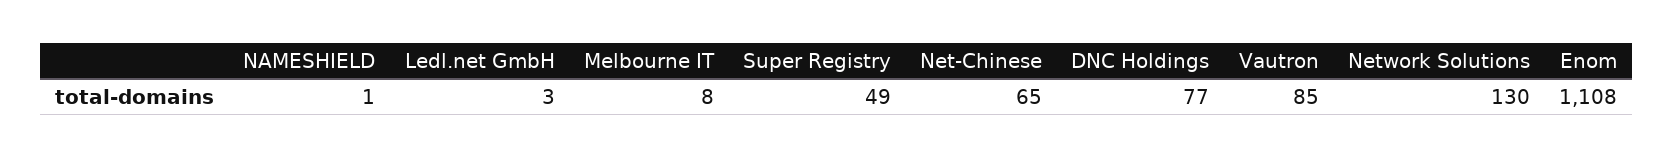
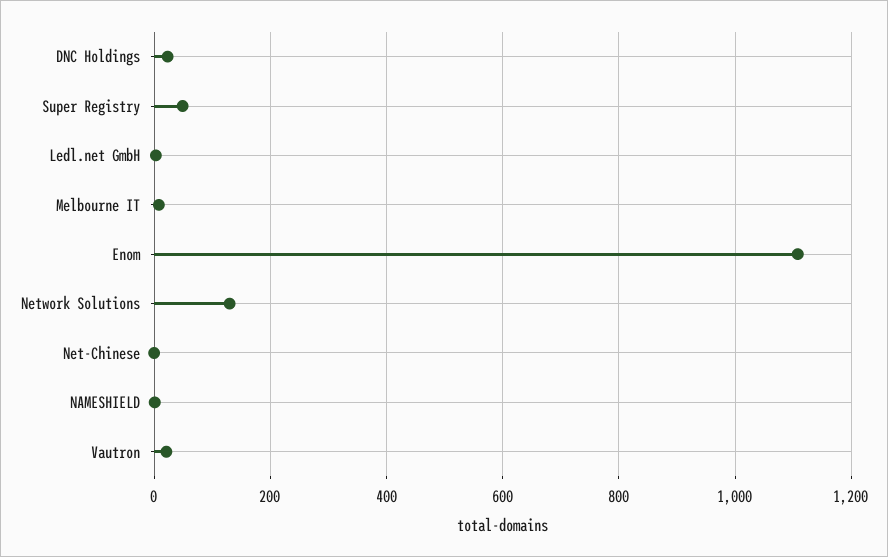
  {
    "NAMESHIELD": 1,
    "Ledl.net GmbH": 3,
    "Melbourne IT": 8,
    "Super Registry": 49,
-   "Net-Chinese": 65,
+   "Net-Chinese": 0,
-   "DNC Holdings": 77,
+   "DNC Holdings": 20,
-   "Vautron": 85,
+   "Vautron": 20,
    "Network Solutions": 130,
    "Enom": 1108
  }

